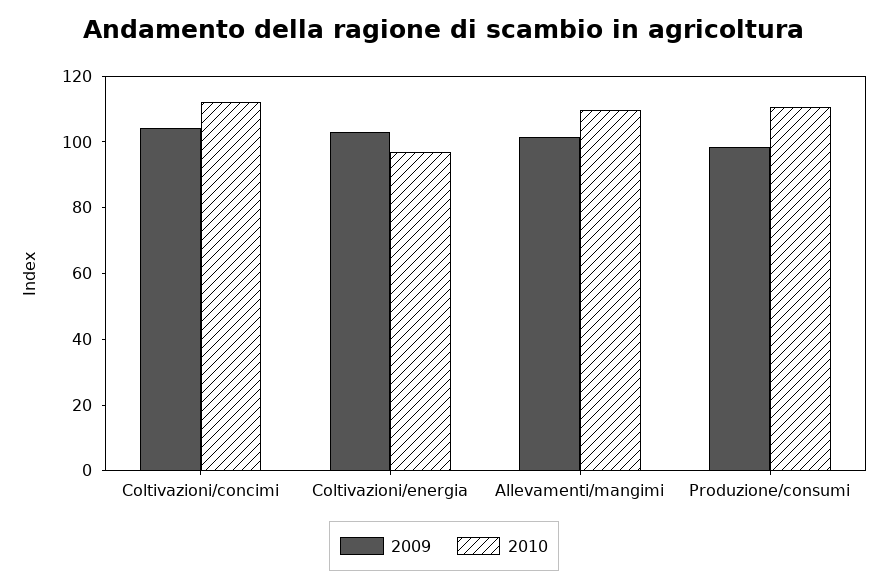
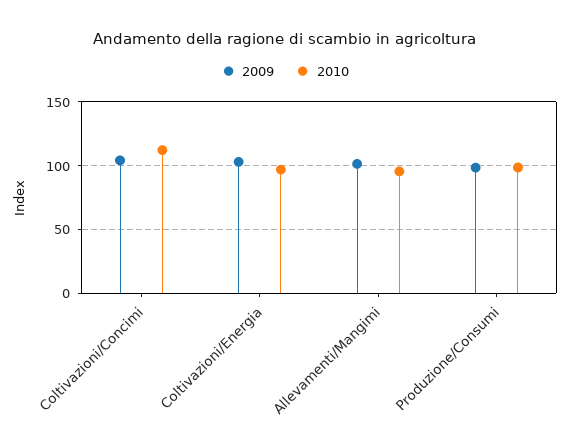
  {
    "2009": {
      "Coltivazioni/concimi": 105,
      "Coltivazioni/energia": 105,
      "Allevamenti/mangimi": 100,
      "Produzione/consumi": 100
    },
    "2010": {
      "Coltivazioni/concimi": 110,
      "Coltivazioni/energia": 95,
-     "Allevamenti/mangimi": 110,
+     "Allevamenti/mangimi": 95,
-     "Produzione/consumi": 110
+     "Produzione/consumi": 100
    }
  }

